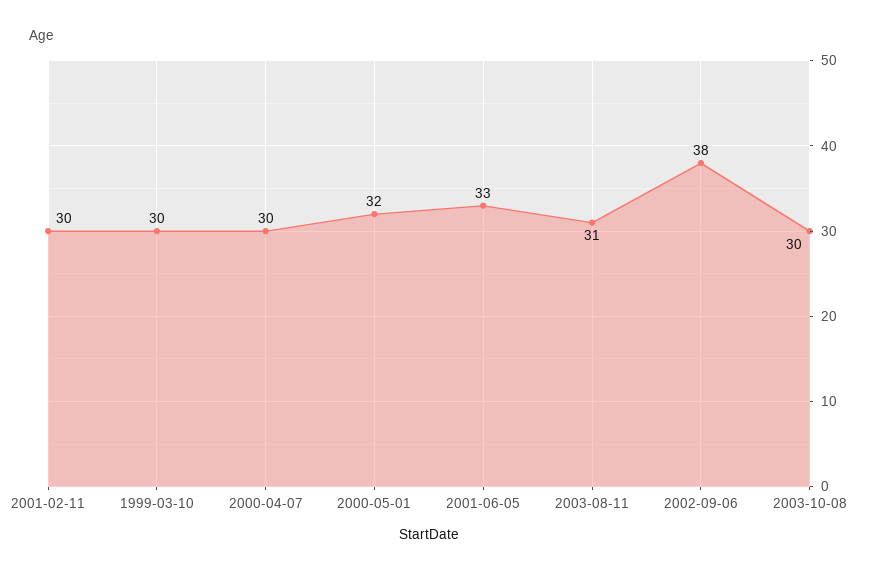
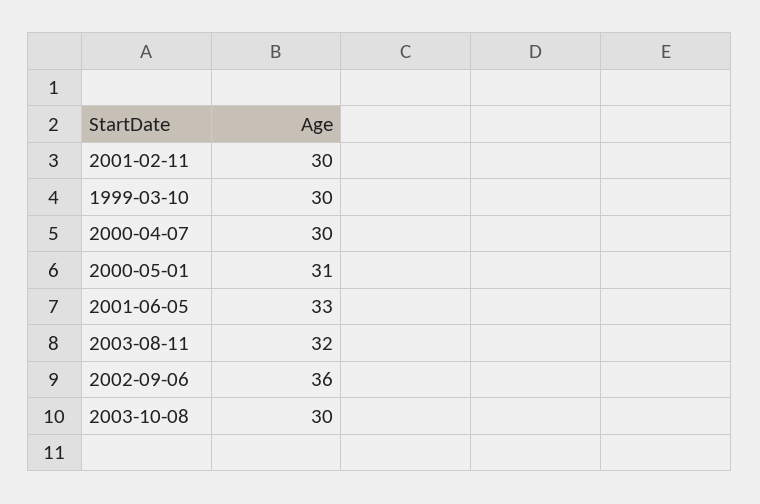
  {
    "2001-02-11": 30,
    "1999-03-10": 30,
    "2000-04-07": 30,
-   "2000-05-01": 32,
+   "2000-05-01": 31,
    "2001-06-05": 33,
-   "2003-08-11": 31,
+   "2003-08-11": 32,
-   "2002-09-06": 38,
+   "2002-09-06": 36,
    "2003-10-08": 30
  }

